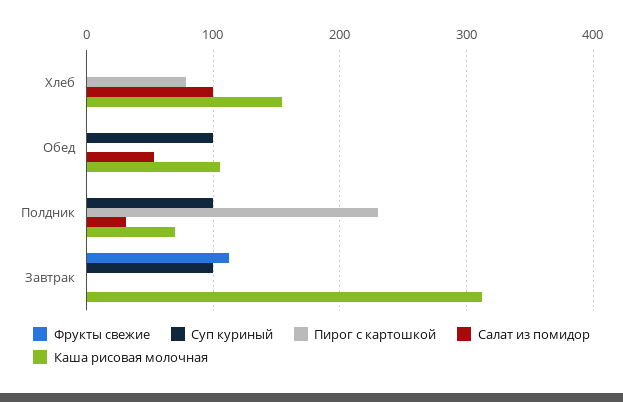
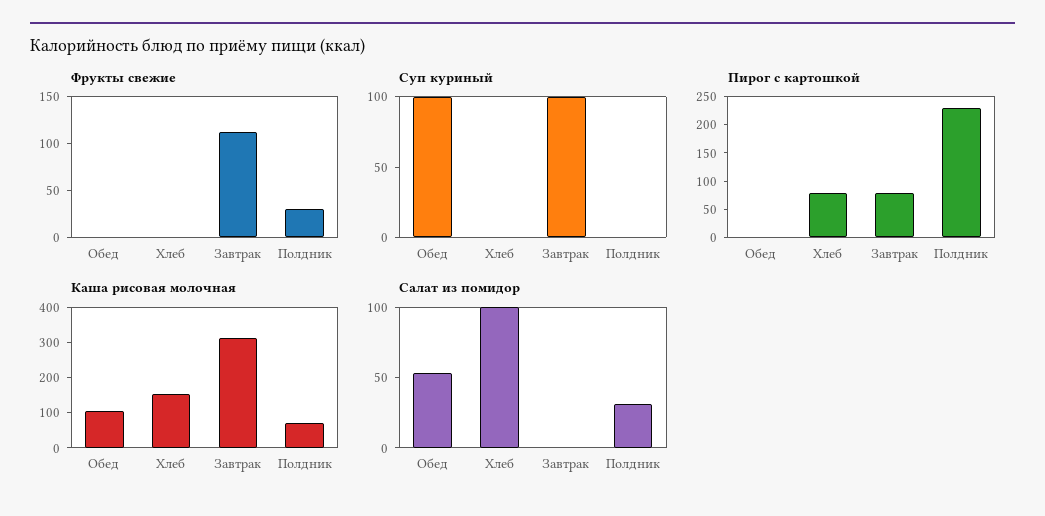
  {
    "Фрукты свежие": {
      "Хлеб": 0,
      "Обед": 0,
-     "Полдник": 0,
+     "Полдник": 30,
      "Завтрак": 110
    },
    "Суп куриный": {
      "Хлеб": 0,
      "Обед": 100,
-     "Полдник": 100,
+     "Полдник": 0,
      "Завтрак": 100
    },
    "Пирог с картошкой": {
      "Хлеб": 80,
      "Обед": 0,
      "Полдник": 230,
-     "Завтрак": 0
+     "Завтрак": 75
    },
    "Салат из помидор": {
      "Хлеб": 100,
      "Обед": 50,
      "Полдник": 30,
      "Завтрак": 0
    },
    "Каша рисовая молочная": {
      "Хлеб": 150,
      "Обед": 110,
      "Полдник": 70,
      "Завтрак": 310
    }
  }

